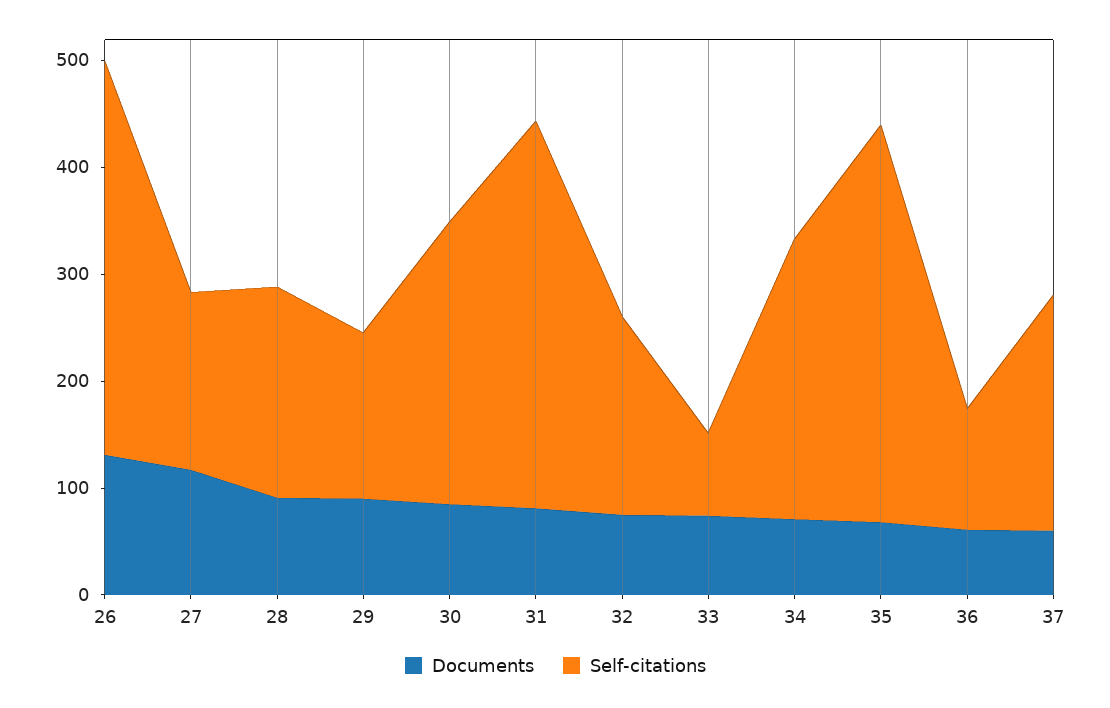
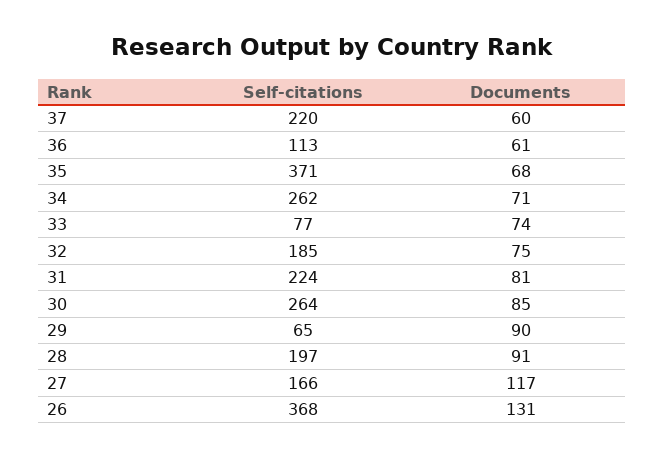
  {
    "Documents": {
      "26": 131,
      "27": 117,
      "28": 91,
      "29": 90,
      "30": 85,
      "31": 81,
      "32": 75,
      "33": 74,
      "34": 71,
      "35": 68,
      "36": 61,
      "37": 60
    },
    "Self-citations": {
      "26": 368,
      "27": 166,
      "28": 197,
-     "29": 160,
+     "29": 65,
      "30": 264,
-     "31": 360,
+     "31": 224,
      "32": 185,
      "33": 77,
      "34": 262,
      "35": 371,
      "36": 113,
      "37": 220
    }
  }

